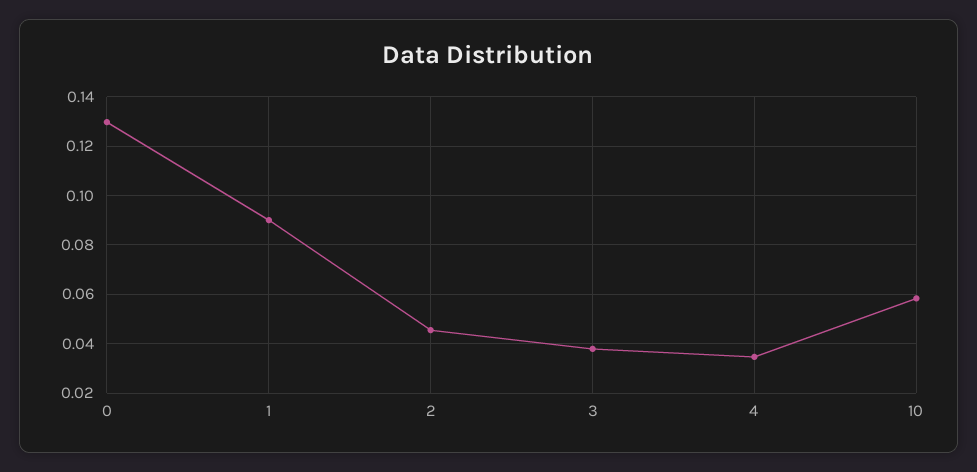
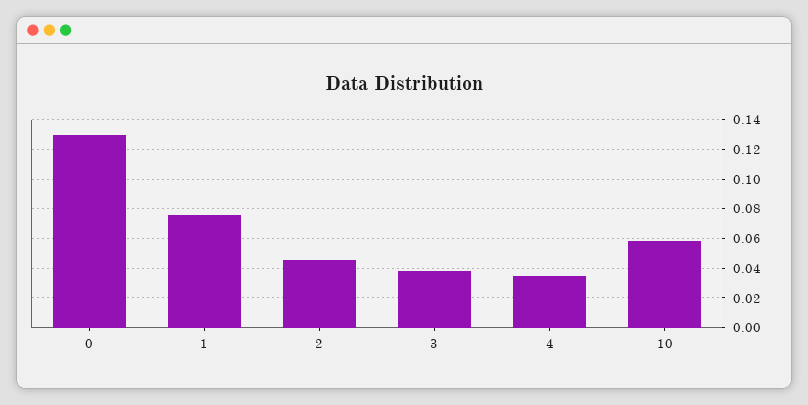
  {
    "0": 0.13,
-   "1": 0.09,
+   "1": 0.075,
    "2": 0.045,
    "3": 0.0375,
    "4": 0.035,
    "10": 0.0575
  }

